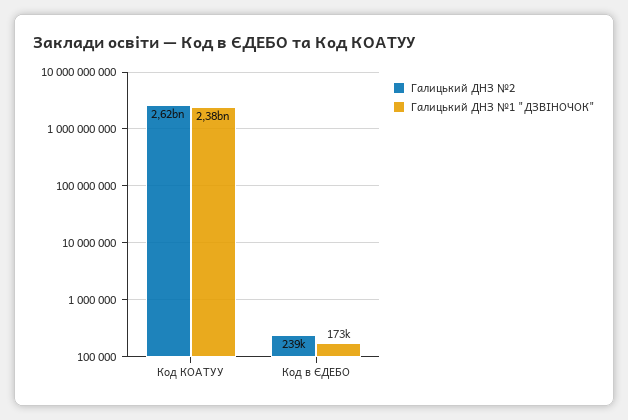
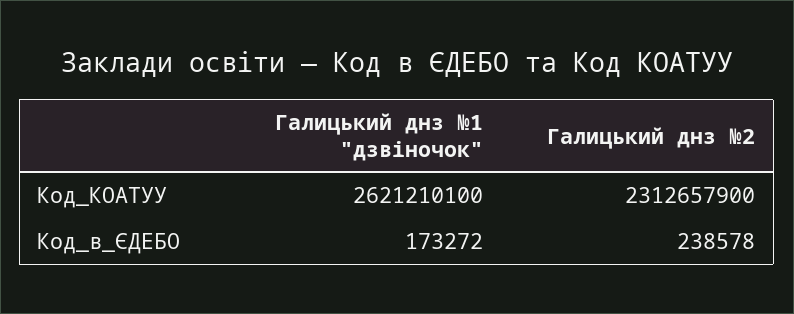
  {
    "Галицький ДНЗ №2": {
-     "Код КОАТУУ": 2620000000,
+     "Код КОАТУУ": 2312657900,
      "Код в ЄДЕБО": 238578
    },
    "Галицький ДНЗ №1 \"ДЗВІНОЧОК\"": {
-     "Код КОАТУУ": 2380000000,
+     "Код КОАТУУ": 2621210100,
      "Код в ЄДЕБО": 173272
    }
  }

